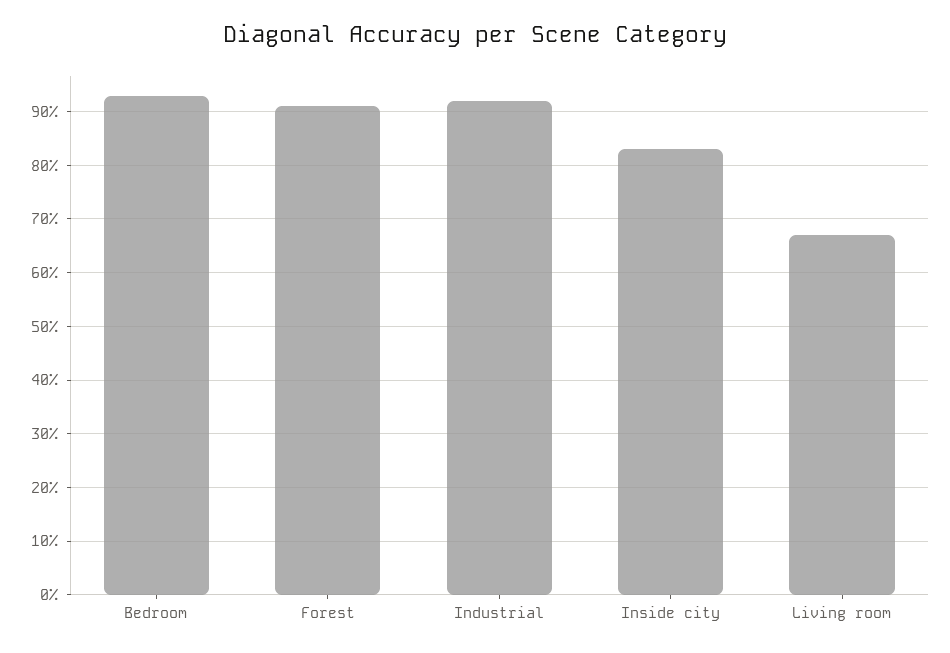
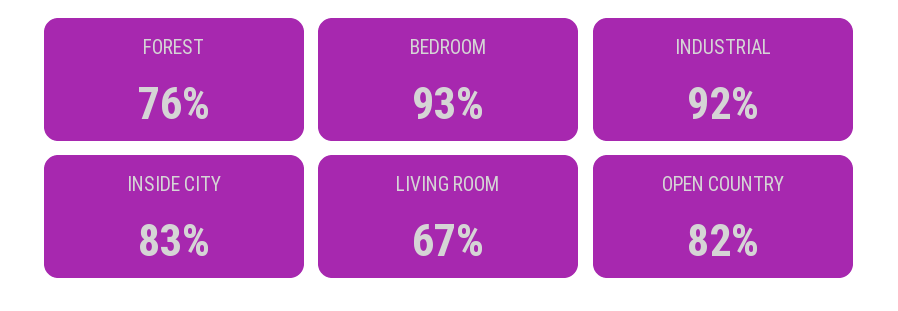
  {
    "Bedroom": 93,
-   "Forest": 90,
+   "Forest": 76,
    "Industrial": 92,
    "Inside city": 83,
-   "Living room": 67
+   "Living room": 67,
+   "OPEN COUNTRY": 82
  }

